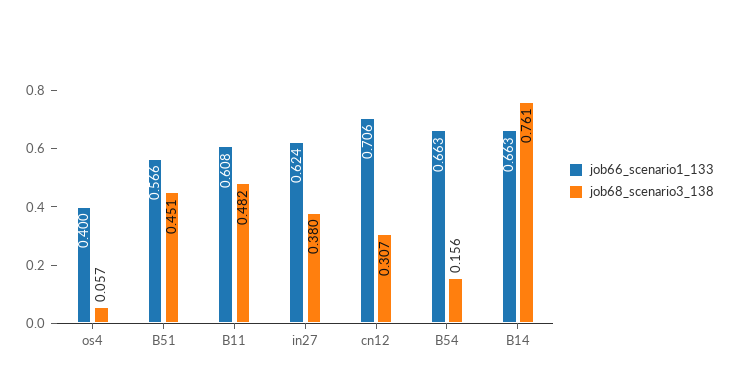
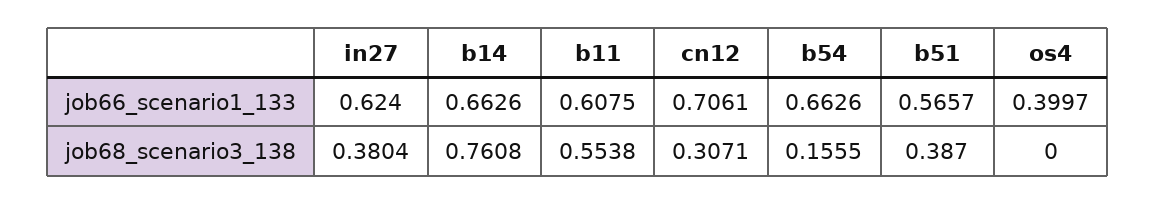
  {
    "job66_scenario1_133": {
      "os4": 0.3997,
      "B51": 0.5657,
      "B11": 0.6075,
      "in27": 0.624,
      "cn12": 0.7061,
      "B54": 0.6626,
      "B14": 0.6626
    },
    "job68_scenario3_138": {
-     "os4": 0.057,
+     "os4": 0,
-     "B51": 0.451,
+     "B51": 0.387,
-     "B11": 0.482,
+     "B11": 0.5538,
      "in27": 0.3804,
      "cn12": 0.3071,
      "B54": 0.1555,
      "B14": 0.7608
    }
  }

